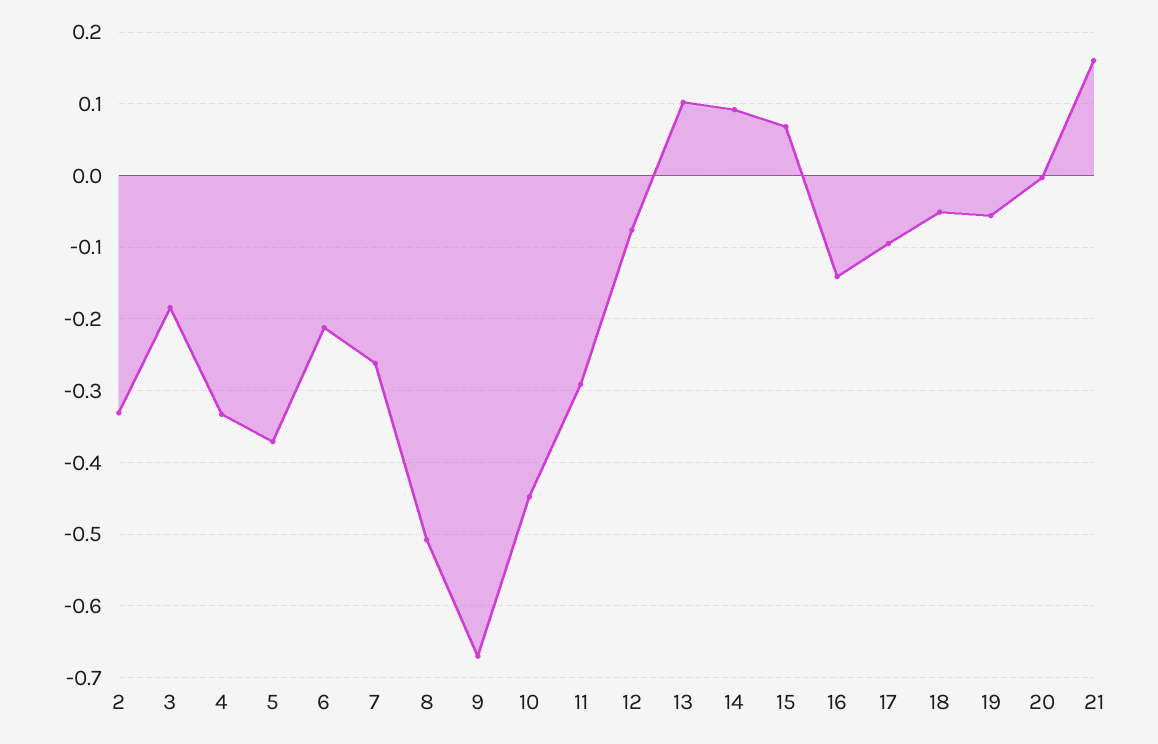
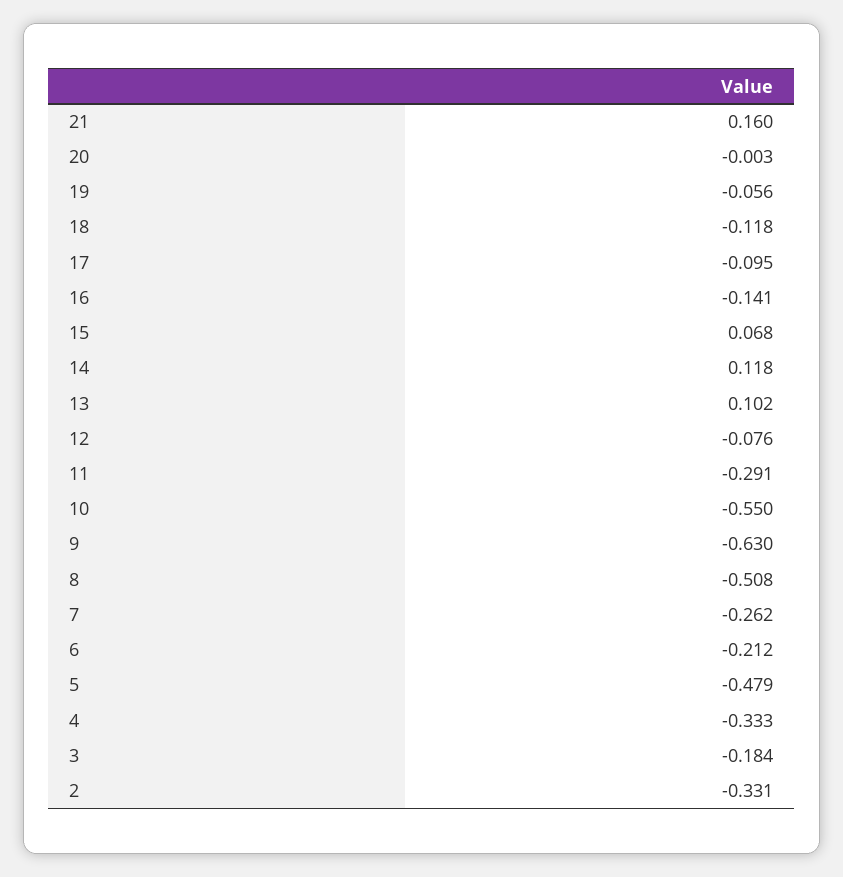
  {
    "2": -0.331,
    "3": -0.184,
    "4": -0.333,
-   "5": -0.37,
+   "5": -0.479,
    "6": -0.212,
    "7": -0.262,
    "8": -0.508,
-   "9": -0.67,
+   "9": -0.63,
-   "10": -0.45,
+   "10": -0.55,
    "11": -0.291,
    "12": -0.076,
    "13": 0.102,
-   "14": 0.09,
+   "14": 0.118,
    "15": 0.068,
    "16": -0.141,
    "17": -0.095,
-   "18": -0.05,
+   "18": -0.118,
    "19": -0.056,
    "20": -0.003,
    "21": 0.16
  }

